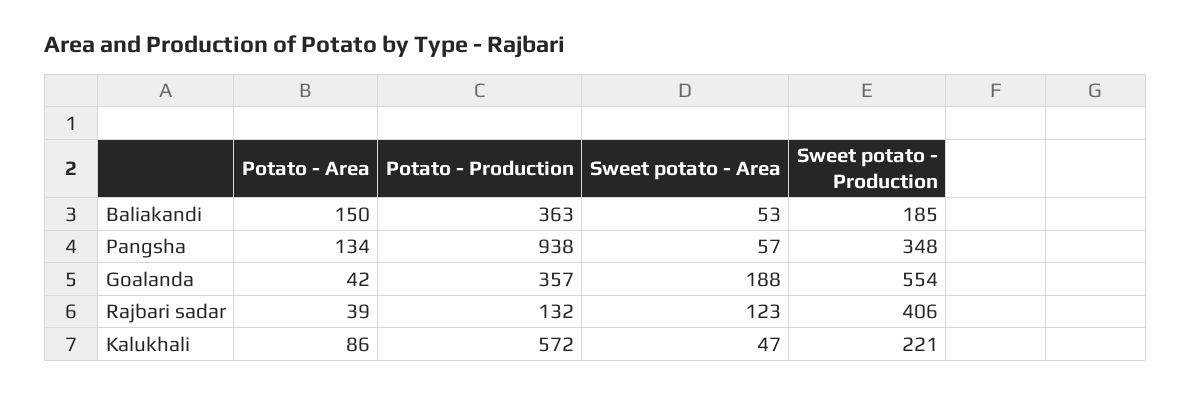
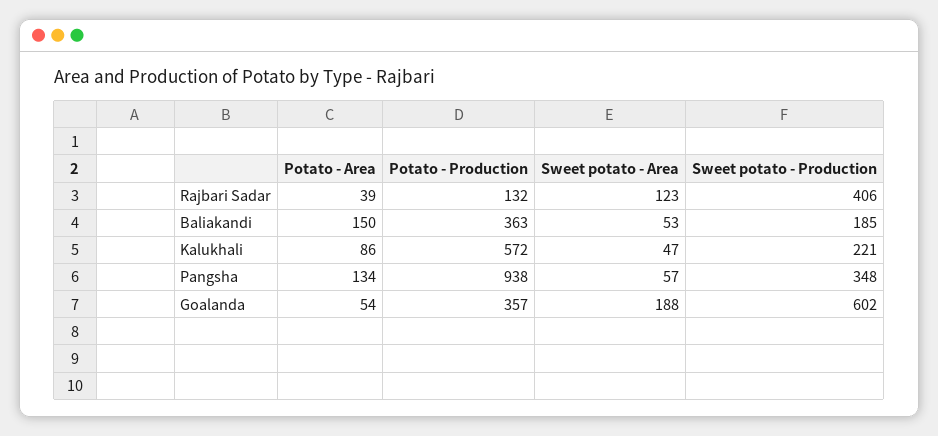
  {
    "Potato - Area": {
      "Baliakandi": 150,
      "Pangsha": 134,
-     "Goalanda": 42,
+     "Goalanda": 54,
      "Rajbari sadar": 39,
      "Kalukhali": 86
    },
    "Potato - Production": {
      "Baliakandi": 363,
      "Pangsha": 938,
      "Goalanda": 357,
      "Rajbari sadar": 132,
      "Kalukhali": 572
    },
    "Sweet potato - Area": {
      "Baliakandi": 53,
      "Pangsha": 57,
      "Goalanda": 188,
      "Rajbari sadar": 123,
      "Kalukhali": 47
    },
    "Sweet potato - Production": {
      "Baliakandi": 185,
      "Pangsha": 348,
-     "Goalanda": 554,
+     "Goalanda": 602,
      "Rajbari sadar": 406,
      "Kalukhali": 221
    }
  }

